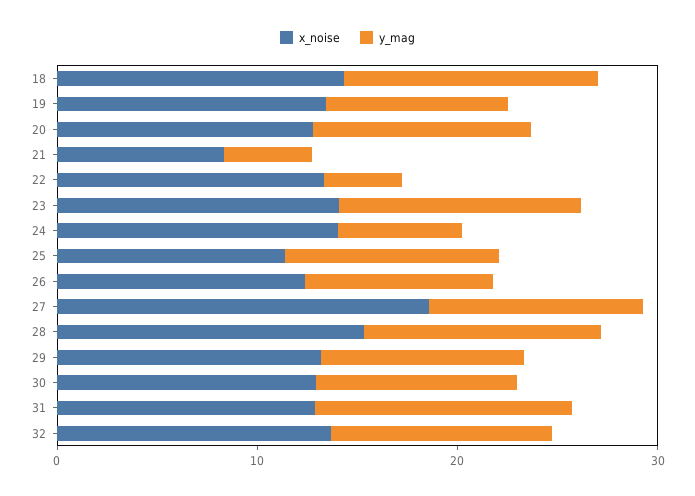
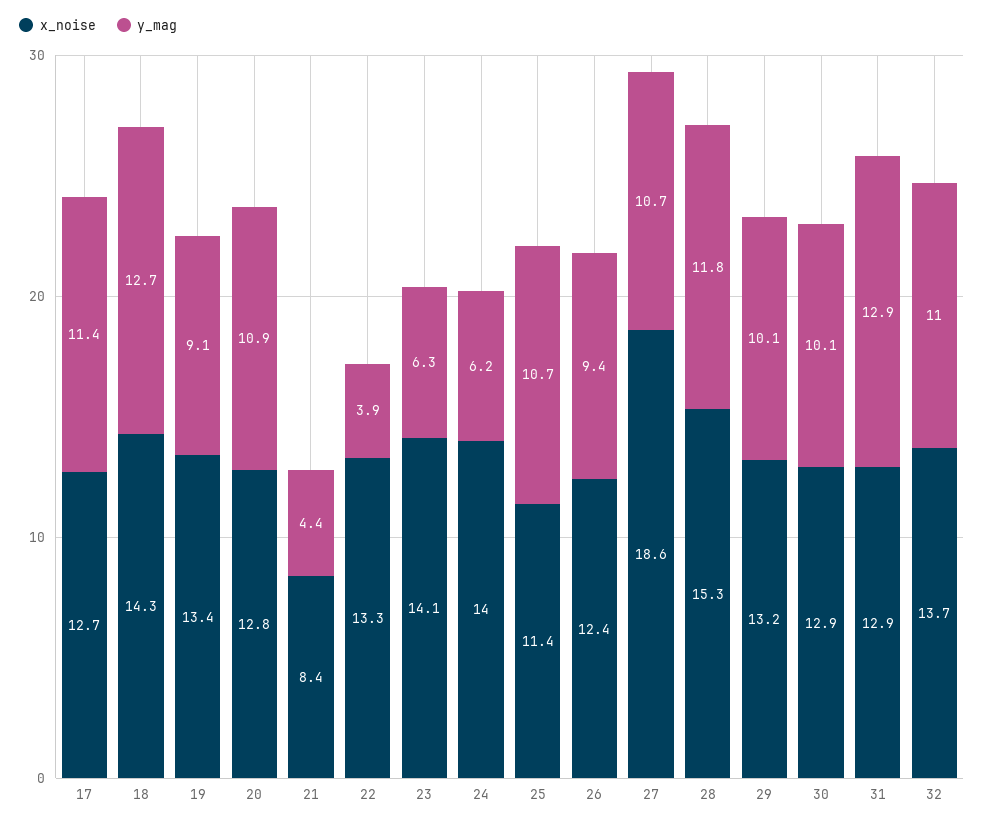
  {
    "x_noise": {
      "18": 14.3,
      "19": 13.4,
      "20": 12.8,
      "21": 8.4,
      "22": 13.3,
      "23": 14.1,
      "24": 14,
      "25": 11.4,
      "26": 12.4,
      "27": 18.6,
      "28": 15.3,
      "29": 13.2,
      "30": 12.9,
      "31": 12.9,
-     "32": 13.7
+     "32": 13.7,
+     "17": 12.7
    },
    "y_mag": {
      "18": 12.7,
      "19": 9.1,
      "20": 10.9,
      "21": 4.4,
      "22": 3.9,
-     "23": 12,
+     "23": 6.3,
      "24": 6.2,
      "25": 10.7,
      "26": 9.4,
      "27": 10.7,
      "28": 11.8,
      "29": 10.1,
      "30": 10.1,
      "31": 12.9,
-     "32": 11
+     "32": 11,
+     "17": 11.4
    }
  }

